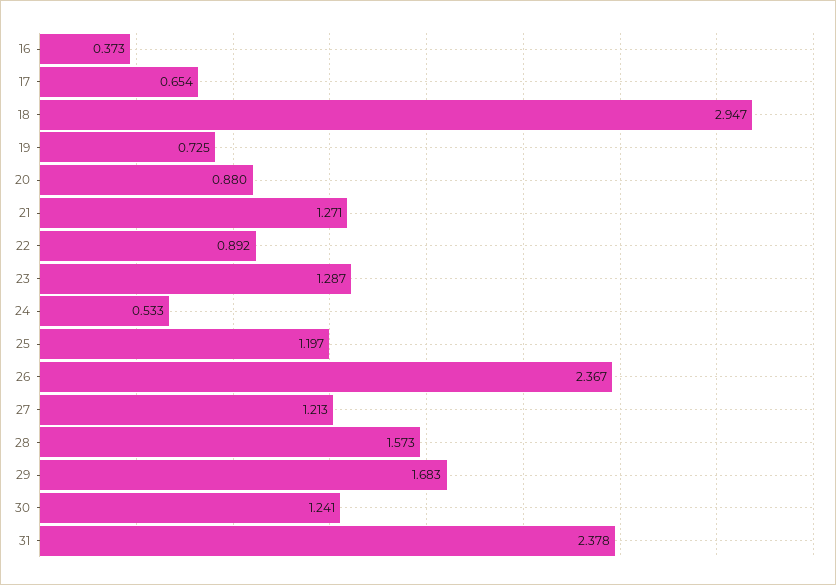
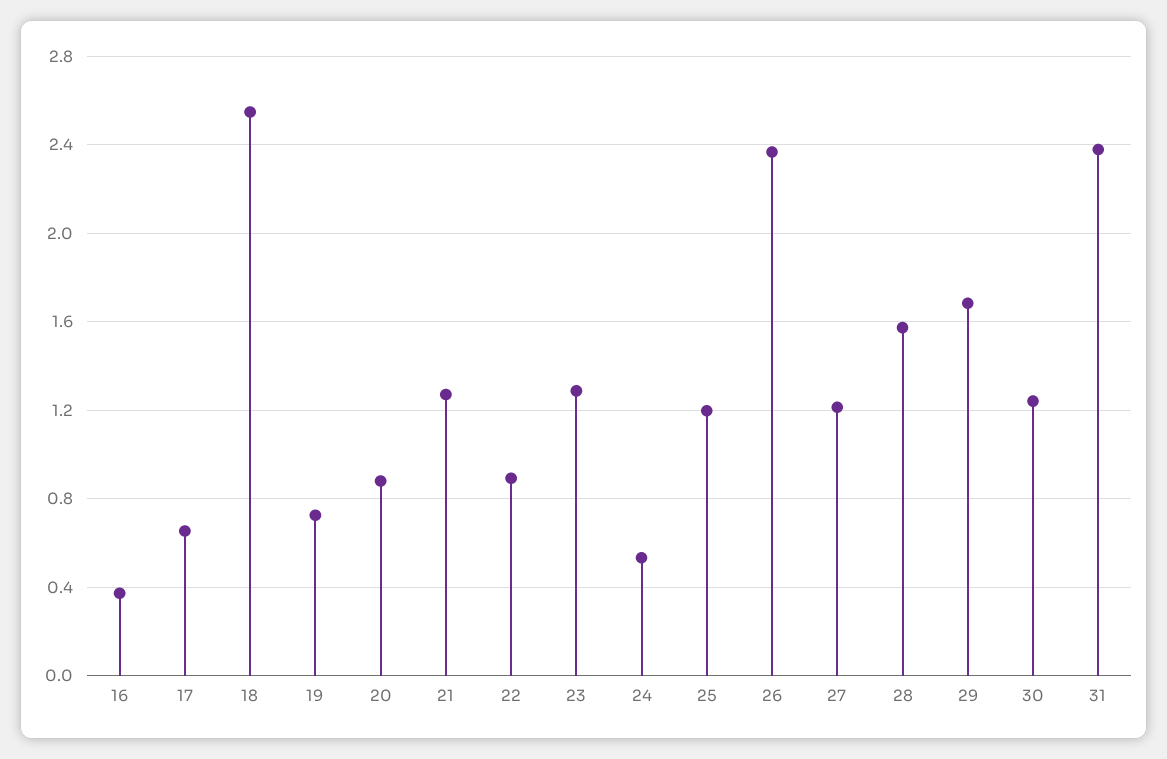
  {
    "16": 0.373,
    "17": 0.654,
-   "18": 2.947,
+   "18": 2.55,
    "19": 0.725,
    "20": 0.88,
    "21": 1.271,
    "22": 0.892,
    "23": 1.287,
    "24": 0.533,
    "25": 1.197,
    "26": 2.367,
    "27": 1.213,
    "28": 1.573,
    "29": 1.683,
    "30": 1.241,
    "31": 2.378
  }

